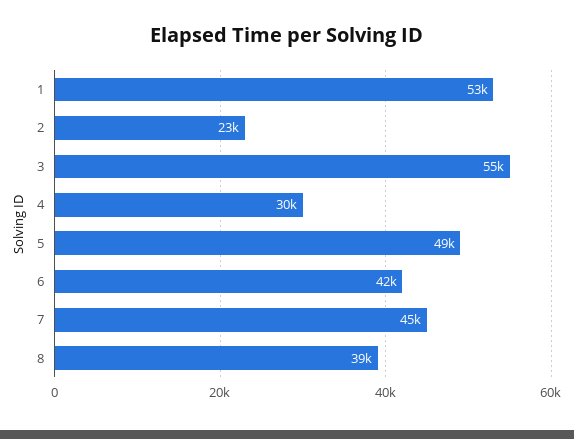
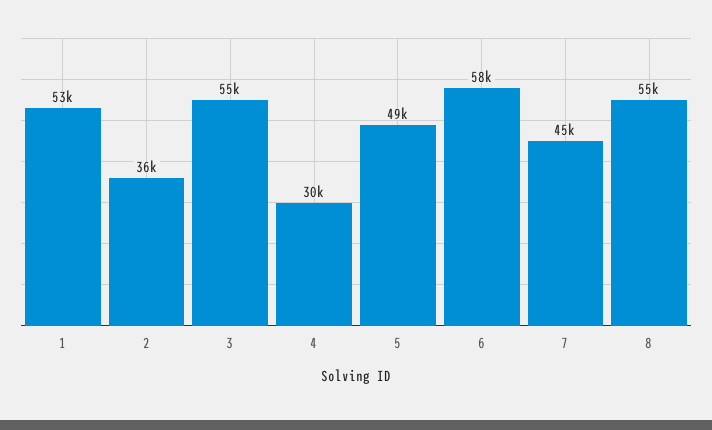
  {
    "1": 53000,
-   "2": 23000,
+   "2": 36000,
    "3": 55000,
    "4": 30000,
    "5": 49000,
-   "6": 42000,
+   "6": 58000,
    "7": 45000,
-   "8": 39000
+   "8": 55000
  }

